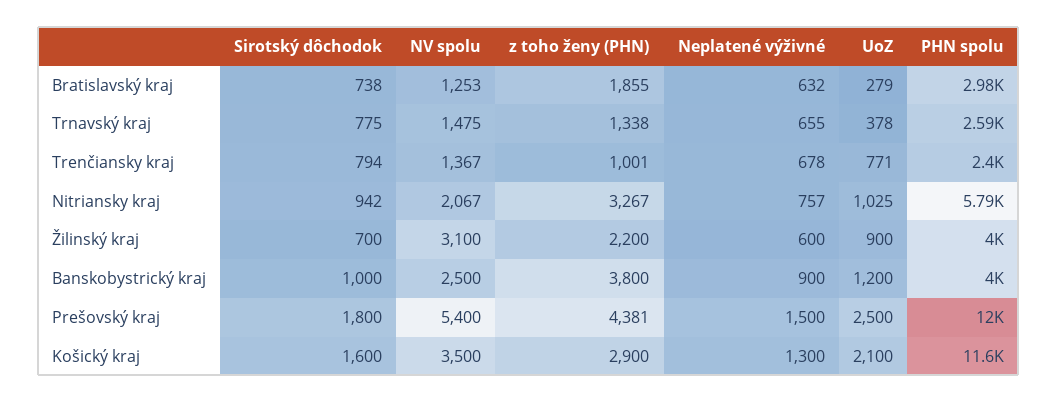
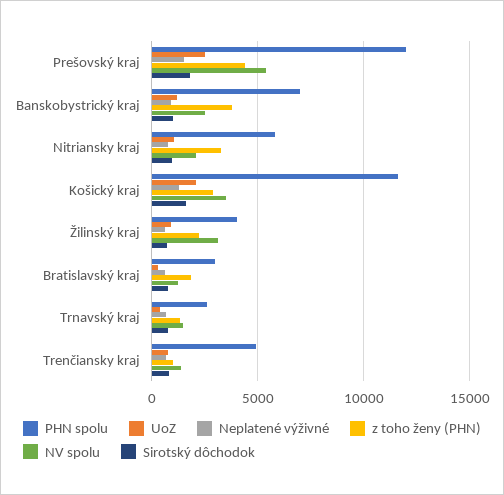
  {
    "Sirotský dôchodok": {
      "Bratislavský kraj": 738,
      "Trnavský kraj": 775,
      "Trenčiansky kraj": 794,
      "Nitriansky kraj": 942,
      "Žilinský kraj": 700,
      "Banskobystrický kraj": 1000,
      "Prešovský kraj": 1800,
      "Košický kraj": 1600
    },
    "NV spolu": {
      "Bratislavský kraj": 1253,
      "Trnavský kraj": 1475,
      "Trenčiansky kraj": 1367,
      "Nitriansky kraj": 2067,
      "Žilinský kraj": 3100,
      "Banskobystrický kraj": 2500,
      "Prešovský kraj": 5400,
      "Košický kraj": 3500
    },
    "z toho ženy (PHN)": {
      "Bratislavský kraj": 1855,
      "Trnavský kraj": 1338,
      "Trenčiansky kraj": 1001,
      "Nitriansky kraj": 3267,
      "Žilinský kraj": 2200,
      "Banskobystrický kraj": 3800,
      "Prešovský kraj": 4381,
      "Košický kraj": 2900
    },
    "Neplatené výživné": {
      "Bratislavský kraj": 632,
      "Trnavský kraj": 655,
      "Trenčiansky kraj": 678,
      "Nitriansky kraj": 757,
      "Žilinský kraj": 600,
      "Banskobystrický kraj": 900,
      "Prešovský kraj": 1500,
      "Košický kraj": 1300
    },
    "UoZ": {
      "Bratislavský kraj": 279,
      "Trnavský kraj": 378,
      "Trenčiansky kraj": 771,
      "Nitriansky kraj": 1025,
      "Žilinský kraj": 900,
      "Banskobystrický kraj": 1200,
      "Prešovský kraj": 2500,
      "Košický kraj": 2100
    },
    "PHN spolu": {
      "Bratislavský kraj": 2980,
      "Trnavský kraj": 2590,
-     "Trenčiansky kraj": 2400,
+     "Trenčiansky kraj": 5000,
      "Nitriansky kraj": 5790,
      "Žilinský kraj": 4000,
-     "Banskobystrický kraj": 4000,
+     "Banskobystrický kraj": 7000,
      "Prešovský kraj": 12000,
      "Košický kraj": 11600
    }
  }

